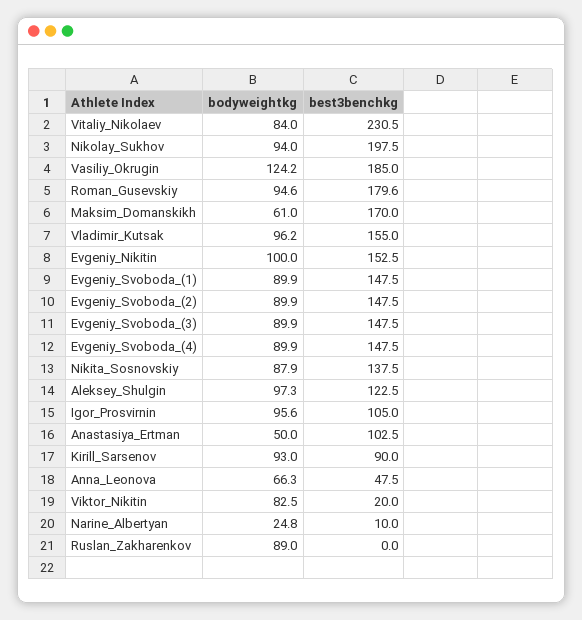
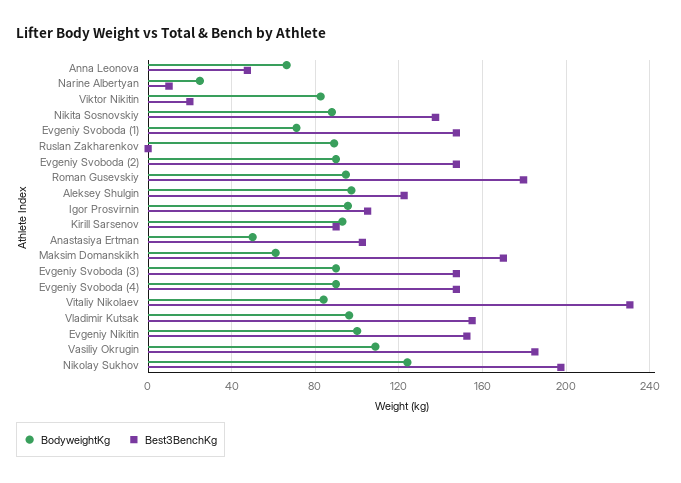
  {
    "bodyweightkg": {
      "Vitaliy_Nikolaev": 84,
-     "Nikolay_Sukhov": 94,
+     "Nikolay_Sukhov": 125,
-     "Vasiliy_Okrugin": 124.2,
+     "Vasiliy_Okrugin": 110,
      "Roman_Gusevskiy": 94.6,
      "Maksim_Domanskikh": 61,
      "Vladimir_Kutsak": 96.2,
      "Evgeniy_Nikitin": 100,
-     "Evgeniy_Svoboda_(1)": 89.9,
+     "Evgeniy_Svoboda_(1)": 70,
      "Evgeniy_Svoboda_(2)": 89.9,
      "Evgeniy_Svoboda_(3)": 89.9,
      "Evgeniy_Svoboda_(4)": 89.9,
      "Nikita_Sosnovskiy": 87.9,
      "Aleksey_Shulgin": 97.3,
      "Igor_Prosvirnin": 95.6,
      "Anastasiya_Ertman": 50,
      "Kirill_Sarsenov": 93,
      "Anna_Leonova": 66.3,
      "Viktor_Nikitin": 82.5,
      "Narine_Albertyan": 24.8,
      "Ruslan_Zakharenkov": 89
    },
    "best3benchkg": {
      "Vitaliy_Nikolaev": 230.5,
      "Nikolay_Sukhov": 197.5,
      "Vasiliy_Okrugin": 185,
      "Roman_Gusevskiy": 179.6,
      "Maksim_Domanskikh": 170,
      "Vladimir_Kutsak": 155,
      "Evgeniy_Nikitin": 152.5,
      "Evgeniy_Svoboda_(1)": 147.5,
      "Evgeniy_Svoboda_(2)": 147.5,
      "Evgeniy_Svoboda_(3)": 147.5,
      "Evgeniy_Svoboda_(4)": 147.5,
      "Nikita_Sosnovskiy": 137.5,
      "Aleksey_Shulgin": 122.5,
      "Igor_Prosvirnin": 105,
      "Anastasiya_Ertman": 102.5,
      "Kirill_Sarsenov": 90,
      "Anna_Leonova": 47.5,
      "Viktor_Nikitin": 20,
      "Narine_Albertyan": 10,
      "Ruslan_Zakharenkov": 0
    }
  }

